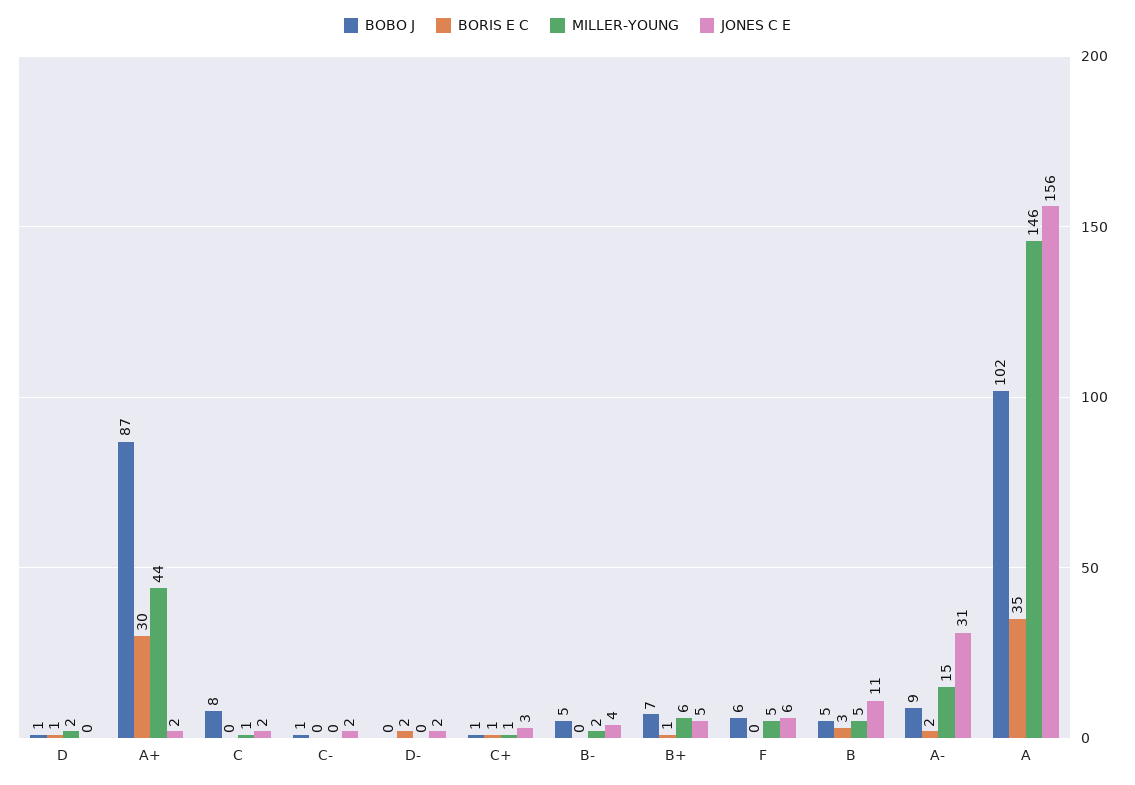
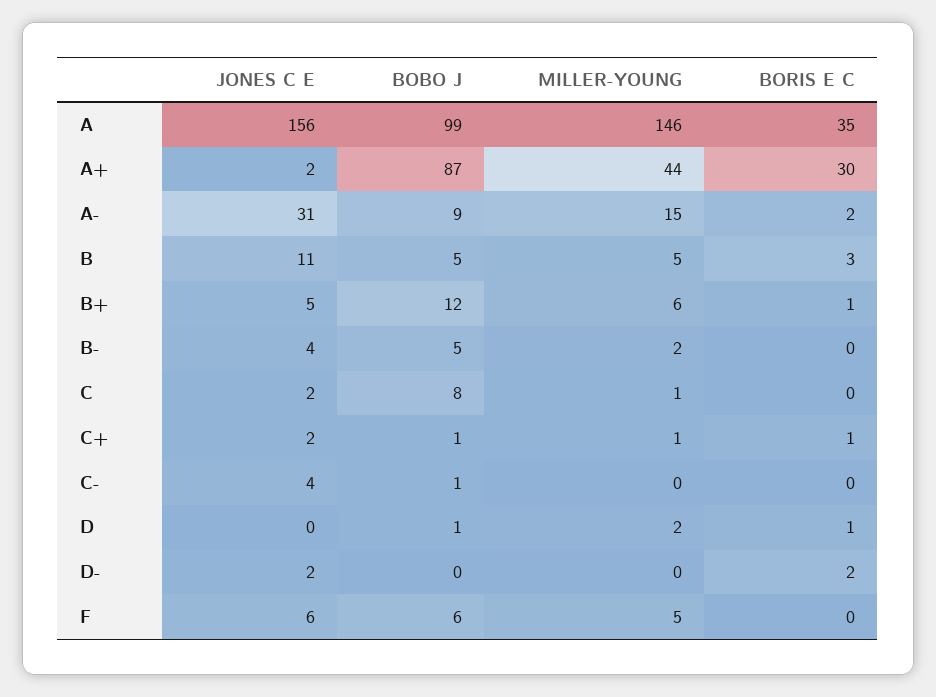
  {
    "BOBO J": {
      "D": 1,
      "A+": 87,
      "C": 8,
      "C-": 1,
      "D-": 0,
      "C+": 1,
      "B-": 5,
-     "B+": 7,
+     "B+": 12,
      "F": 6,
      "B": 5,
      "A-": 9,
-     "A": 102
+     "A": 99
    },
    "BORIS E C": {
      "D": 1,
      "A+": 30,
      "C": 0,
      "C-": 0,
      "D-": 2,
      "C+": 1,
      "B-": 0,
      "B+": 1,
      "F": 0,
      "B": 3,
      "A-": 2,
      "A": 35
    },
    "MILLER-YOUNG": {
      "D": 2,
      "A+": 44,
      "C": 1,
      "C-": 0,
      "D-": 0,
      "C+": 1,
      "B-": 2,
      "B+": 6,
      "F": 5,
      "B": 5,
      "A-": 15,
      "A": 146
    },
    "JONES C E": {
      "D": 0,
      "A+": 2,
      "C": 2,
-     "C-": 2,
+     "C-": 4,
      "D-": 2,
-     "C+": 3,
+     "C+": 2,
      "B-": 4,
      "B+": 5,
      "F": 6,
      "B": 11,
      "A-": 31,
      "A": 156
    }
  }

